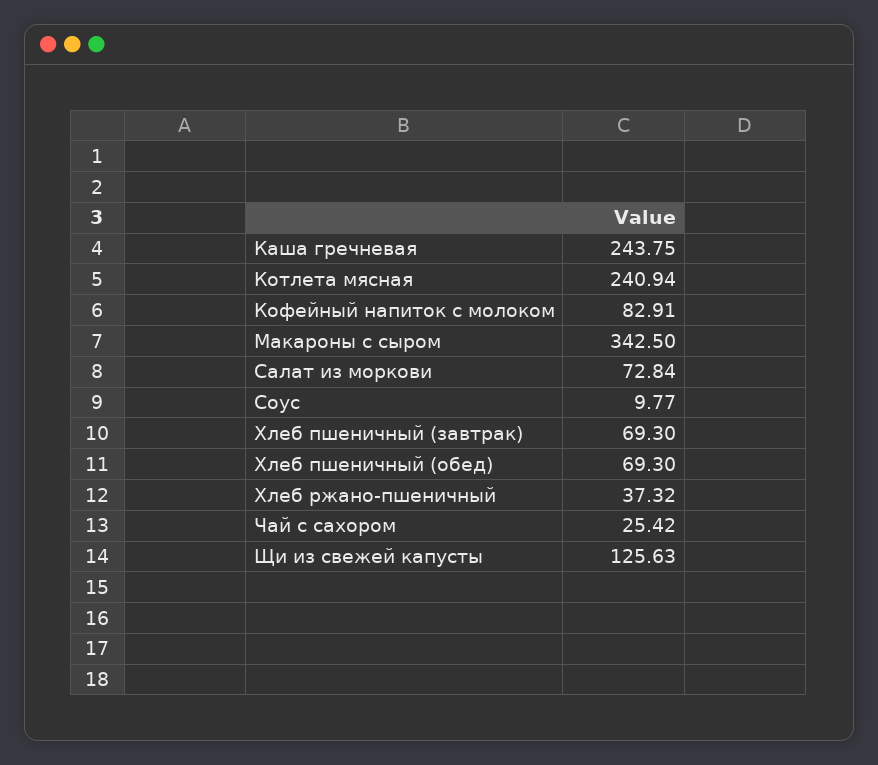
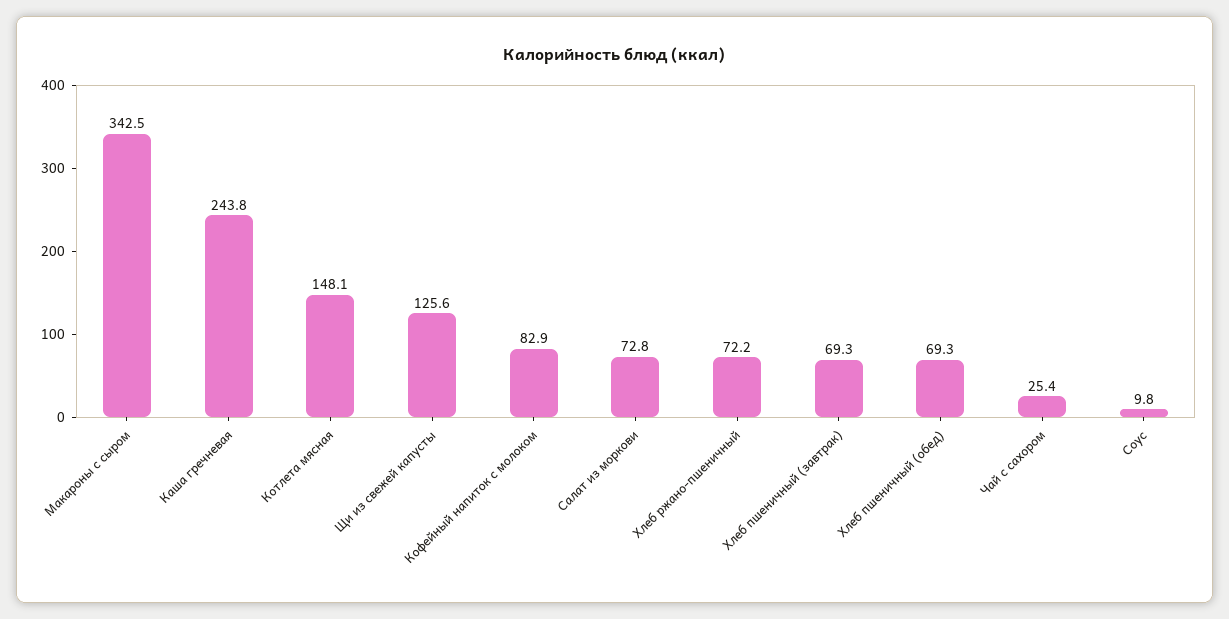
  {
    "Каша гречневая": 243.75,
-   "Котлета мясная": 240.94,
+   "Котлета мясная": 148.1,
    "Кофейный напиток с молоком": 82.91,
    "Макароны с сыром": 342.5,
    "Салат из моркови": 72.84,
    "Соус": 9.77,
    "Хлеб пшеничный (завтрак)": 69.3,
    "Хлеб пшеничный (обед)": 69.3,
-   "Хлеб ржано-пшеничный": 37.32,
+   "Хлеб ржано-пшеничный": 72.2,
    "Чай с сахором": 25.42,
    "Щи из свежей капусты": 125.63
  }

